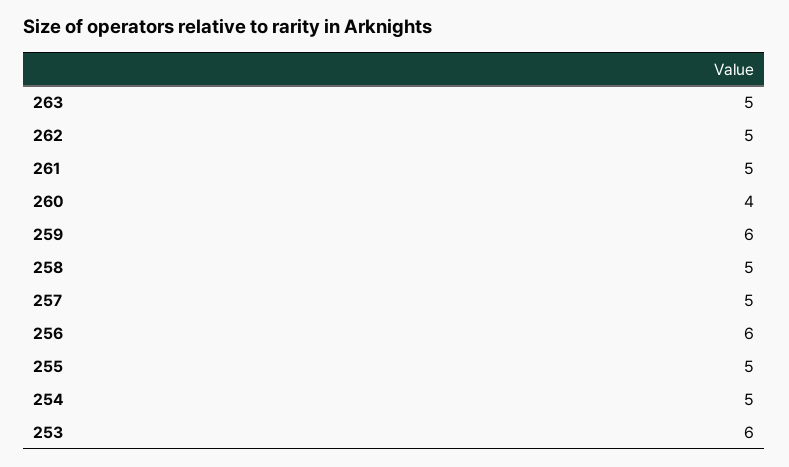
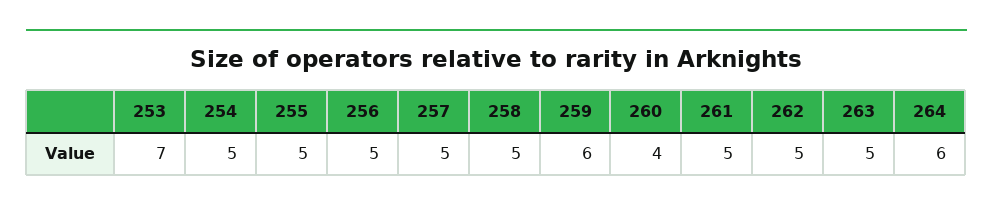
  {
    "263": 5,
    "262": 5,
    "261": 5,
    "260": 4,
    "259": 6,
    "258": 5,
    "257": 5,
-   "256": 6,
+   "256": 5,
    "255": 5,
    "254": 5,
-   "253": 6
+   "253": 7,
+   "264": 6
  }

